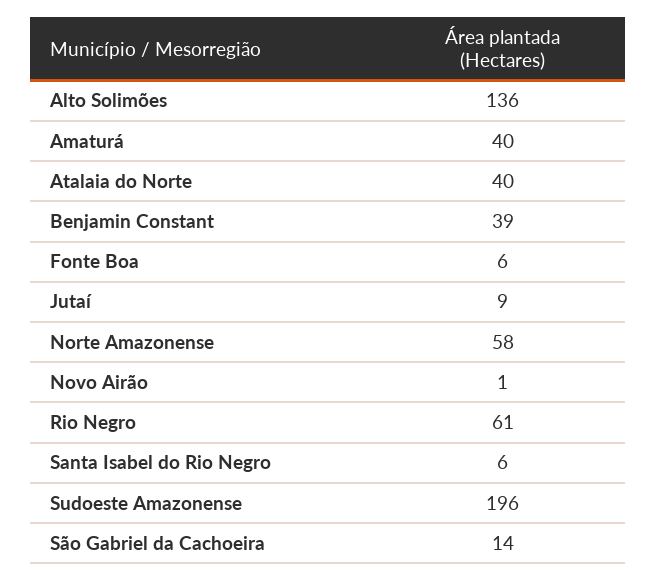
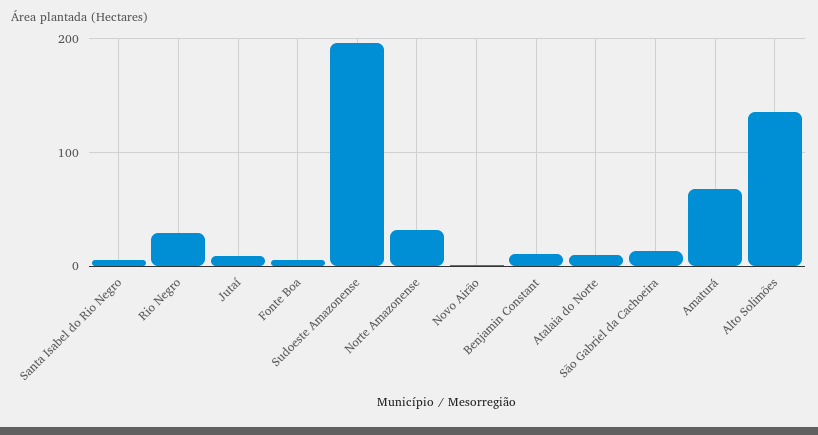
  {
    "Alto Solimões": 136,
-   "Amaturá": 40,
+   "Amaturá": 70,
-   "Atalaia do Norte": 40,
+   "Atalaia do Norte": 10,
-   "Benjamin Constant": 39,
+   "Benjamin Constant": 10,
    "Fonte Boa": 6,
    "Jutaí": 9,
-   "Norte Amazonense": 58,
+   "Norte Amazonense": 30,
    "Novo Airão": 1,
-   "Rio Negro": 61,
+   "Rio Negro": 30,
    "Santa Isabel do Rio Negro": 6,
    "Sudoeste Amazonense": 196,
    "São Gabriel da Cachoeira": 14
  }

